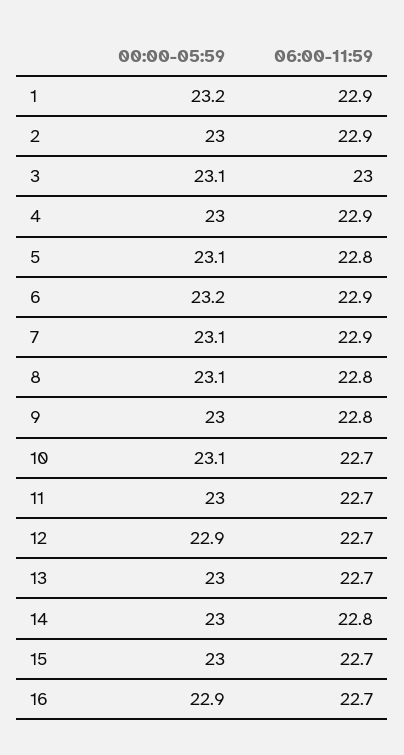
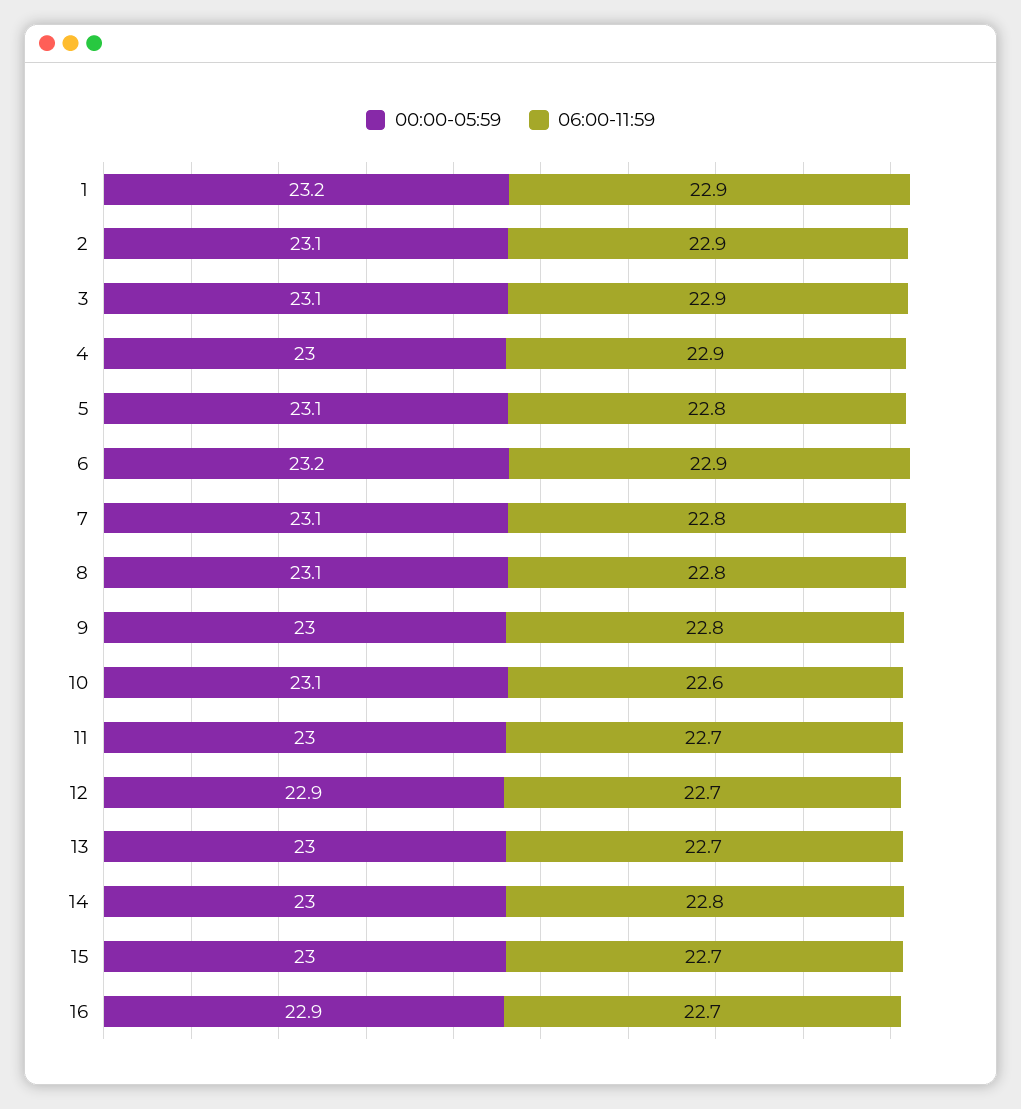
  {
    "00:00-05:59": {
      "1": 23.2,
-     "2": 23,
+     "2": 23.1,
      "3": 23.1,
      "4": 23,
      "5": 23.1,
      "6": 23.2,
      "7": 23.1,
      "8": 23.1,
      "9": 23,
      "10": 23.1,
      "11": 23,
      "12": 22.9,
      "13": 23,
      "14": 23,
      "15": 23,
      "16": 22.9
    },
    "06:00-11:59": {
      "1": 22.9,
      "2": 22.9,
-     "3": 23,
+     "3": 22.9,
      "4": 22.9,
      "5": 22.8,
      "6": 22.9,
-     "7": 22.9,
+     "7": 22.8,
      "8": 22.8,
      "9": 22.8,
-     "10": 22.7,
+     "10": 22.6,
      "11": 22.7,
      "12": 22.7,
      "13": 22.7,
      "14": 22.8,
      "15": 22.7,
      "16": 22.7
    }
  }

